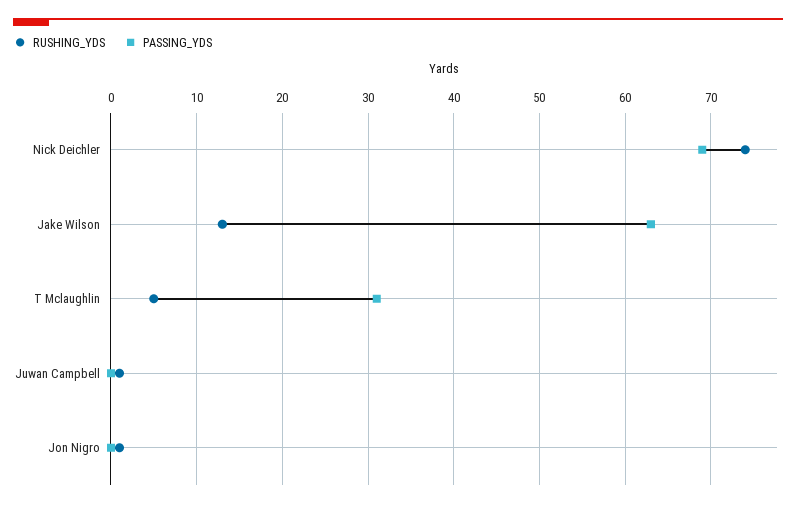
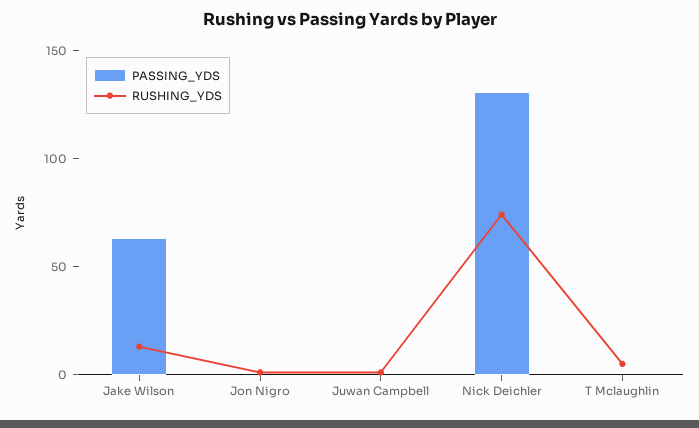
  {
    "RUSHING_YDS": {
      "Nick Deichler": 74,
      "Jake Wilson": 13,
      "T Mclaughlin": 5,
      "Juwan Campbell": 1,
      "Jon Nigro": 1
    },
    "PASSING_YDS": {
-     "Nick Deichler": 69,
+     "Nick Deichler": 130,
      "Jake Wilson": 63,
-     "T Mclaughlin": 31,
+     "T Mclaughlin": 0,
      "Juwan Campbell": 0,
      "Jon Nigro": 0
    }
  }

